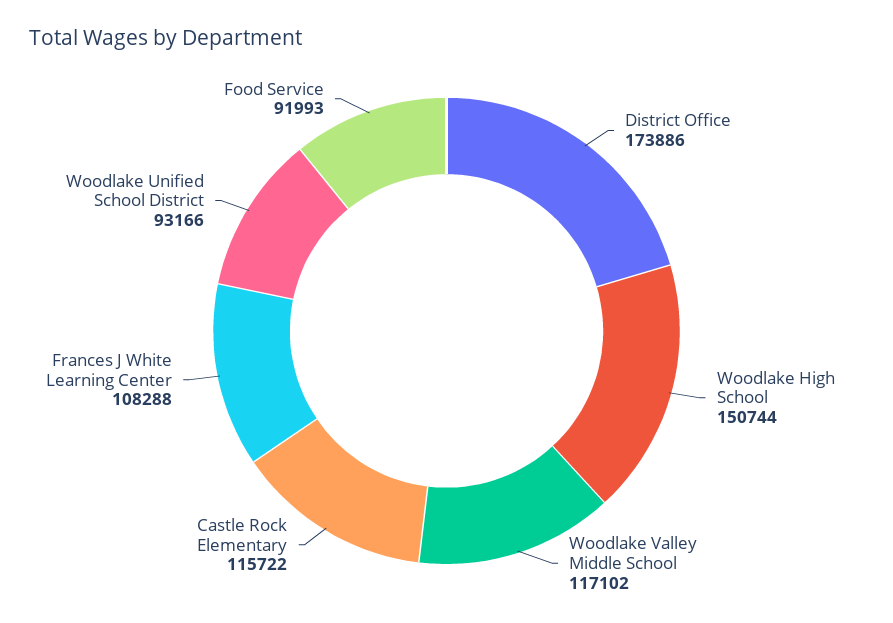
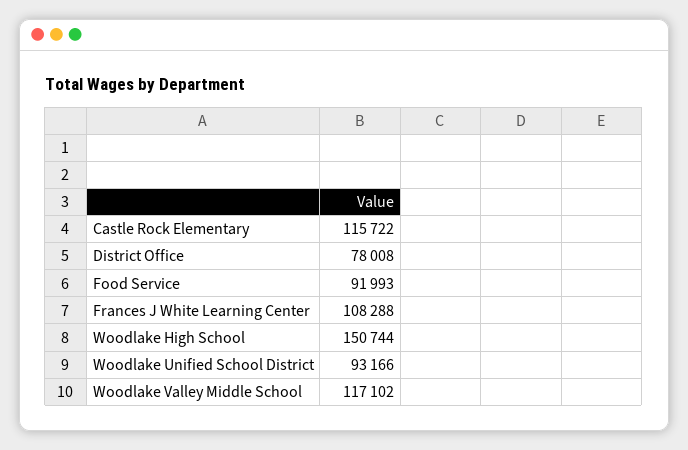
  {
-   "District Office": 173886,
+   "District Office": 78008,
    "Woodlake High School": 150744,
    "Woodlake Valley Middle School": 117102,
    "Castle Rock Elementary": 115722,
    "Frances J White Learning Center": 108288,
    "Woodlake Unified School District": 93166,
    "Food Service": 91993
  }

